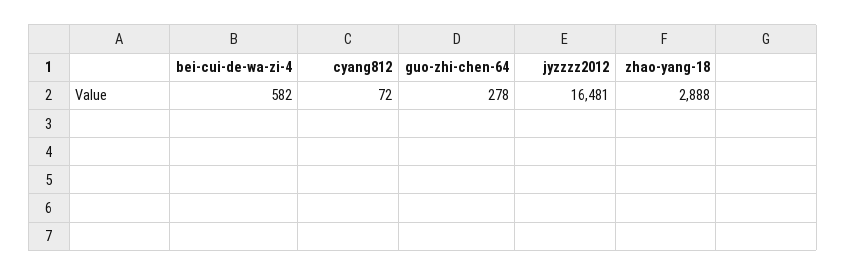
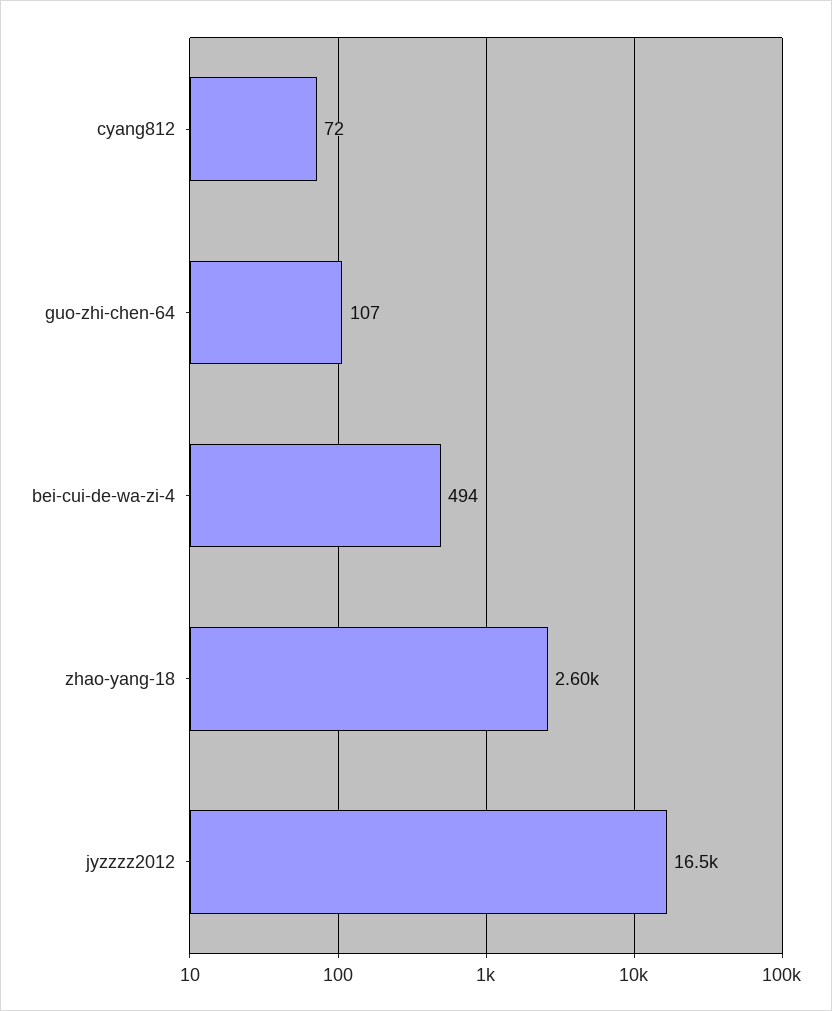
  {
-   "bei-cui-de-wa-zi-4": 582,
+   "bei-cui-de-wa-zi-4": 494,
    "cyang812": 72,
-   "guo-zhi-chen-64": 278,
+   "guo-zhi-chen-64": 107,
    "jyzzzz2012": 16481,
-   "zhao-yang-18": 2888
+   "zhao-yang-18": 2600
  }

